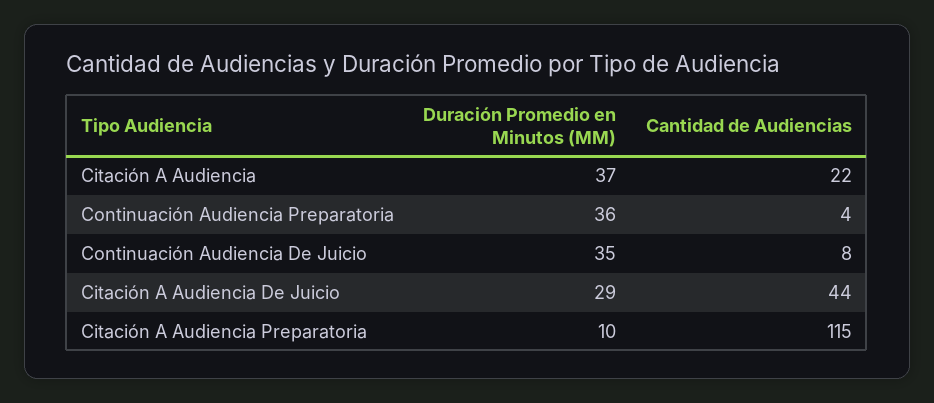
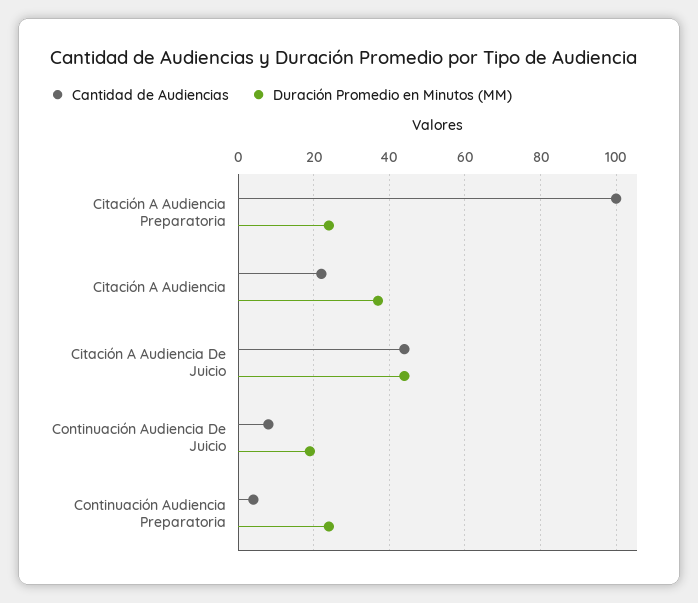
  {
    "Duración Promedio en Minutos (MM)": {
      "Citación A Audiencia": 37,
-     "Continuación Audiencia Preparatoria": 36,
+     "Continuación Audiencia Preparatoria": 25,
-     "Continuación Audiencia De Juicio": 35,
+     "Continuación Audiencia De Juicio": 20,
-     "Citación A Audiencia De Juicio": 29,
+     "Citación A Audiencia De Juicio": 45,
-     "Citación A Audiencia Preparatoria": 10
+     "Citación A Audiencia Preparatoria": 25
    },
    "Cantidad de Audiencias": {
      "Citación A Audiencia": 22,
      "Continuación Audiencia Preparatoria": 4,
      "Continuación Audiencia De Juicio": 8,
      "Citación A Audiencia De Juicio": 44,
-     "Citación A Audiencia Preparatoria": 115
+     "Citación A Audiencia Preparatoria": 100
    }
  }

